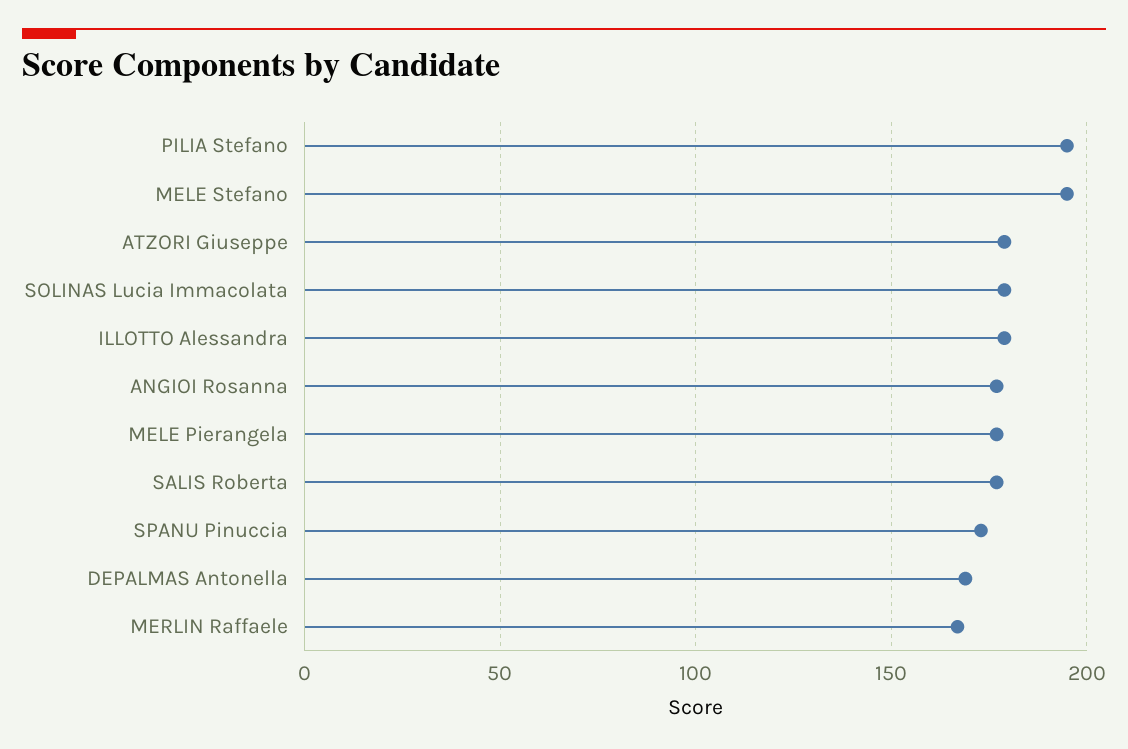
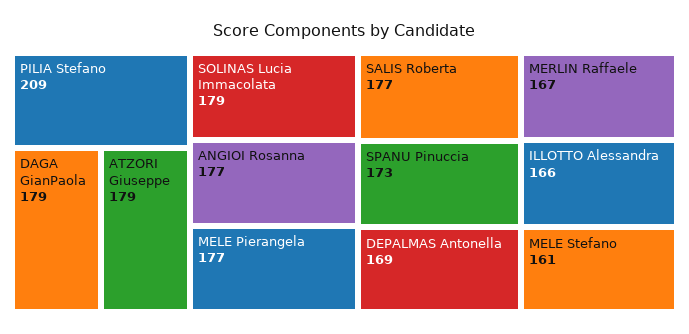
  {
-   "PILIA Stefano": 195,
+   "PILIA Stefano": 209,
-   "MELE Stefano": 195,
+   "MELE Stefano": 161,
    "ATZORI Giuseppe": 179,
    "SOLINAS Lucia Immacolata": 179,
-   "ILLOTTO Alessandra": 180,
+   "ILLOTTO Alessandra": 166,
    "ANGIOI Rosanna": 177,
    "MELE Pierangela": 177,
    "SALIS Roberta": 177,
    "SPANU Pinuccia": 173,
    "DEPALMAS Antonella": 169,
-   "MERLIN Raffaele": 167
+   "MERLIN Raffaele": 167,
+   "DAGA GianPaola": 179
  }

